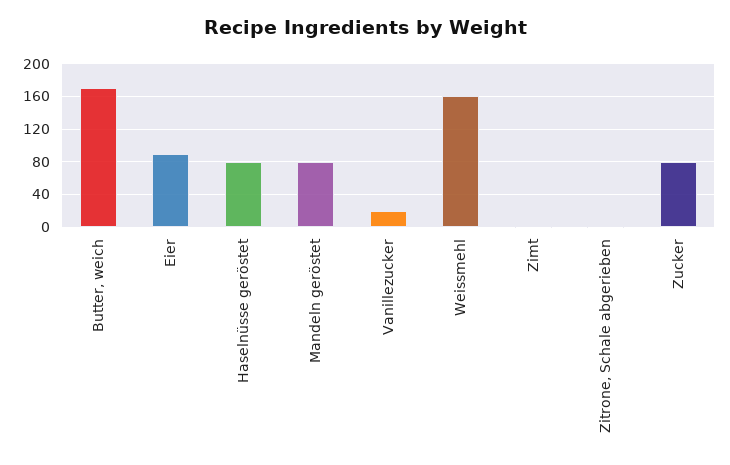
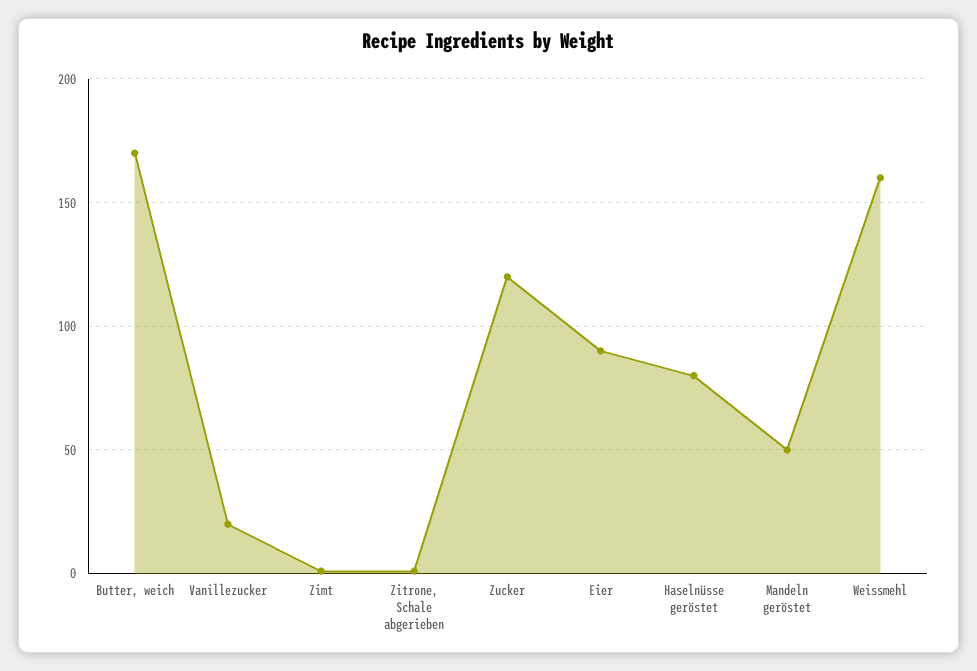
  {
    "Butter, weich": 170,
    "Eier": 90,
    "Haselnüsse geröstet": 80,
-   "Mandeln geröstet": 80,
+   "Mandeln geröstet": 50,
    "Vanillezucker": 20,
    "Weissmehl": 160,
    "Zimt": 0,
    "Zitrone, Schale abgerieben": 0,
-   "Zucker": 80
+   "Zucker": 120
  }

